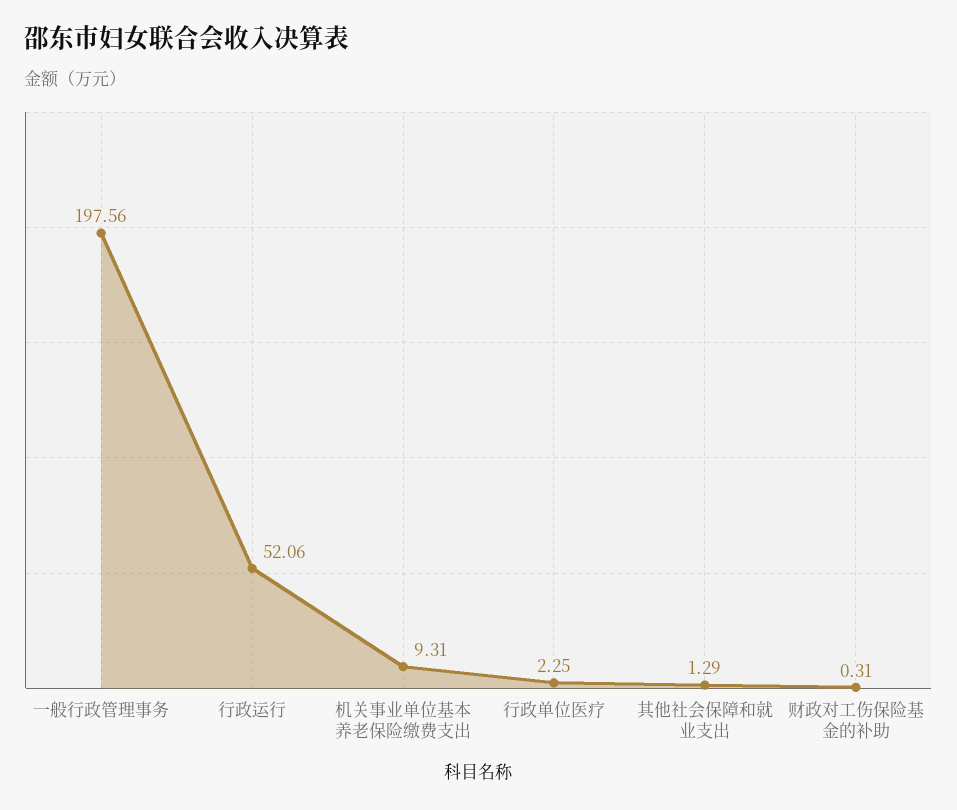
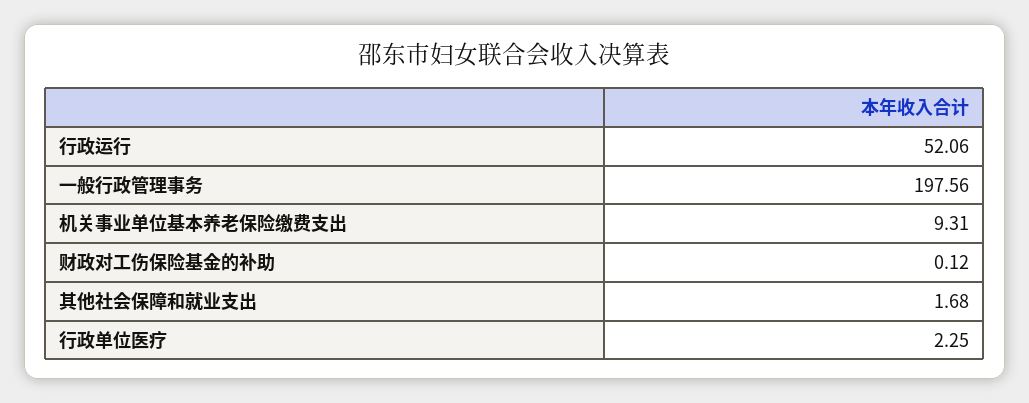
  {
    "一般行政管理事务": 197.56,
    "行政运行": 52.06,
    "机关事业单位基本养老保险缴费支出": 9.31,
    "行政单位医疗": 2.25,
-   "其他社会保障和就业支出": 1.29,
+   "其他社会保障和就业支出": 1.68,
-   "财政对工伤保险基金的补助": 0.31
+   "财政对工伤保险基金的补助": 0.12
  }

